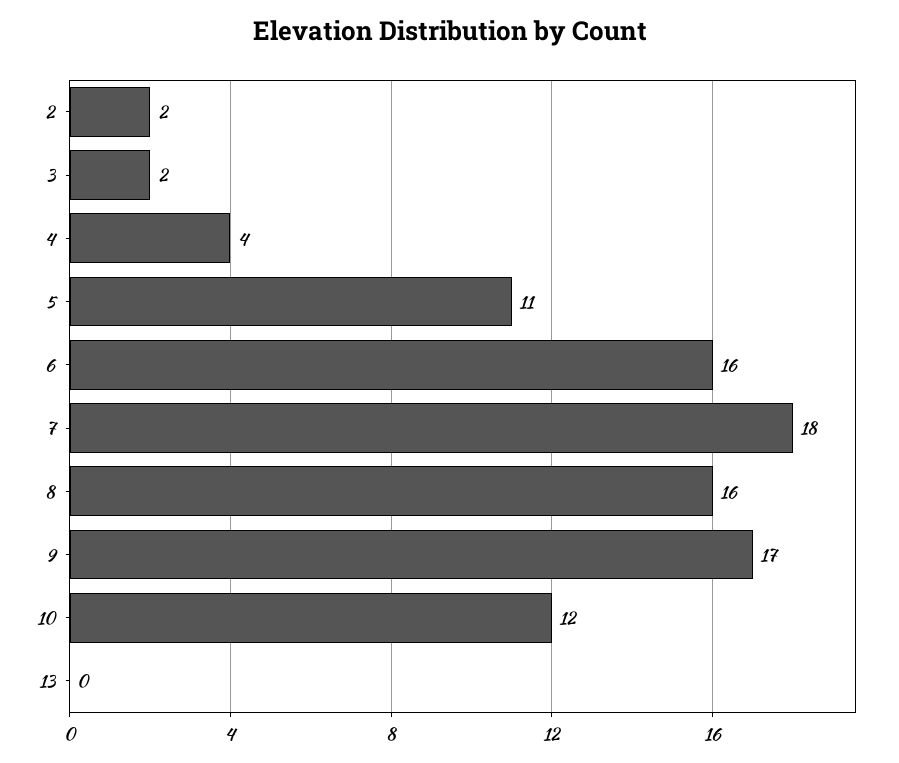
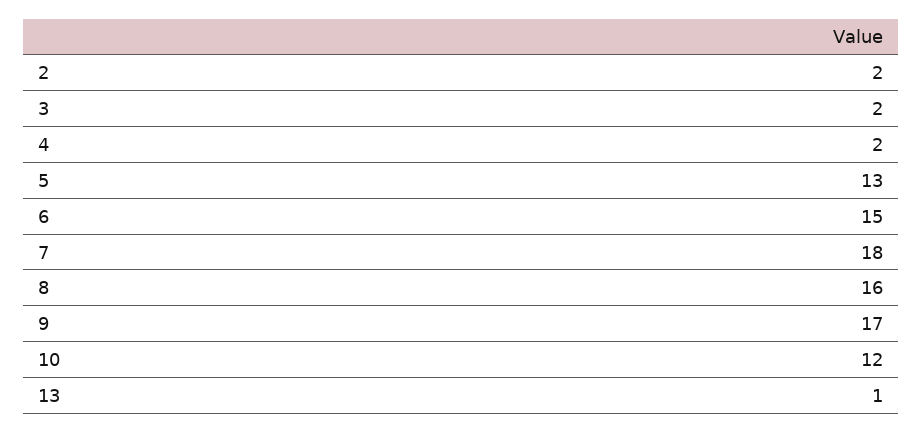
  {
    "2": 2,
    "3": 2,
-   "4": 4,
+   "4": 2,
-   "5": 11,
+   "5": 13,
-   "6": 16,
+   "6": 15,
    "7": 18,
    "8": 16,
    "9": 17,
    "10": 12,
-   "13": 0
+   "13": 1
  }

